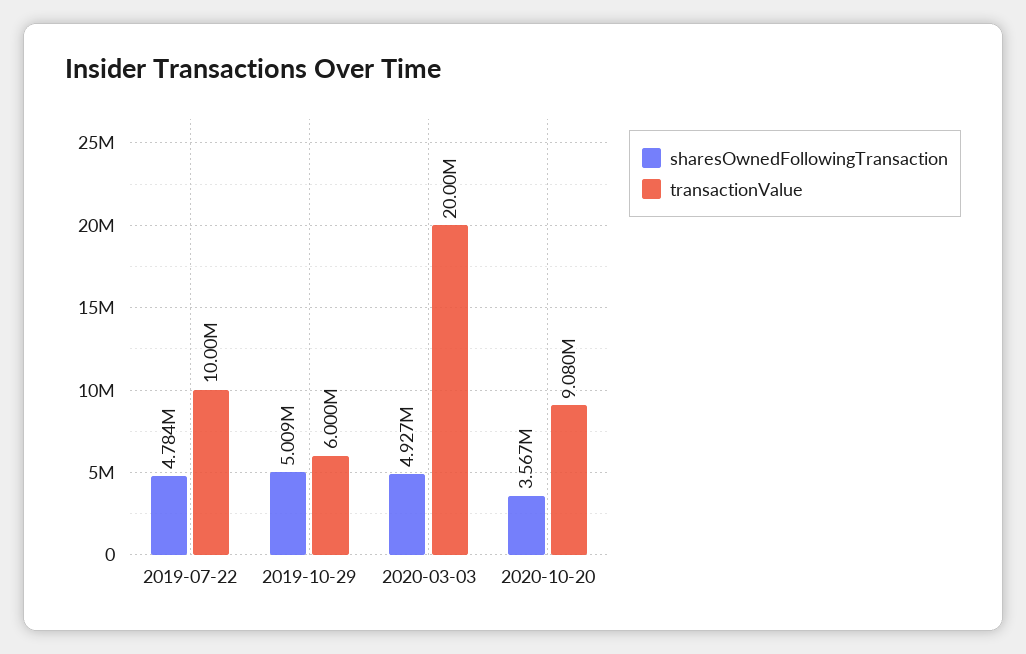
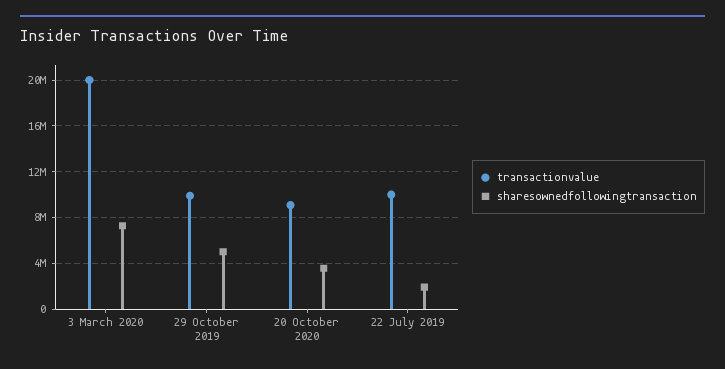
  {
    "sharesOwnedFollowingTransaction": {
-     "2019-07-22": 4784000,
+     "2019-07-22": 2000000,
      "2019-10-29": 5009000,
-     "2020-03-03": 4927000,
+     "2020-03-03": 7000000,
      "2020-10-20": 3567000
    },
    "transactionValue": {
      "2019-07-22": 10000000,
-     "2019-10-29": 6000000,
+     "2019-10-29": 10000000,
      "2020-03-03": 20000000,
      "2020-10-20": 9080000
    }
  }

